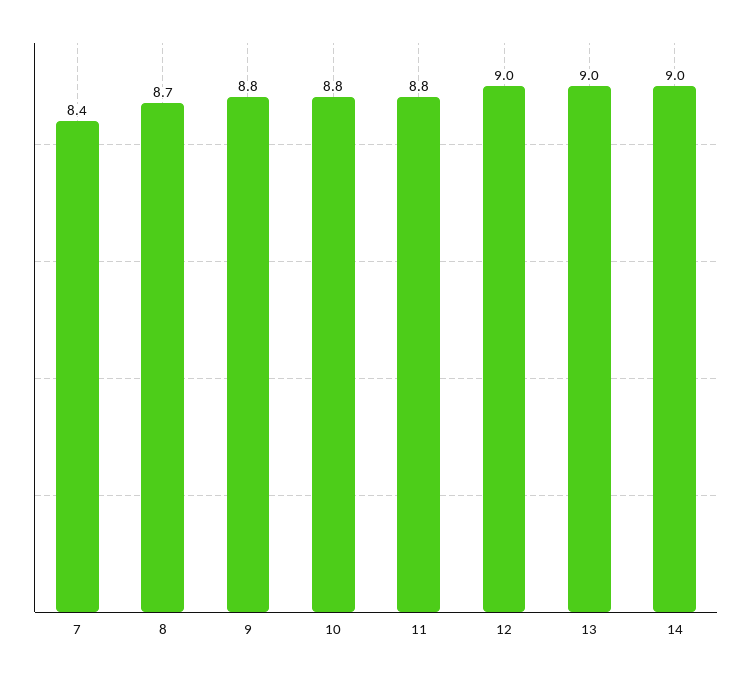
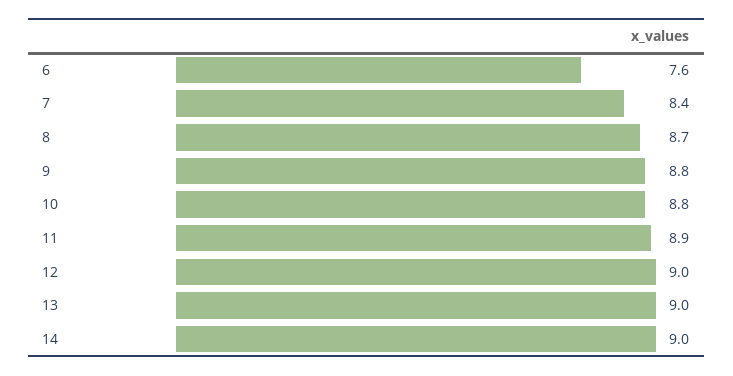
  {
    "7": 8.4,
    "8": 8.7,
    "9": 8.8,
    "10": 8.8,
-   "11": 8.8,
+   "11": 8.9,
    "12": 9,
    "13": 9,
-   "14": 9
+   "14": 9,
+   "6": 7.6
  }

